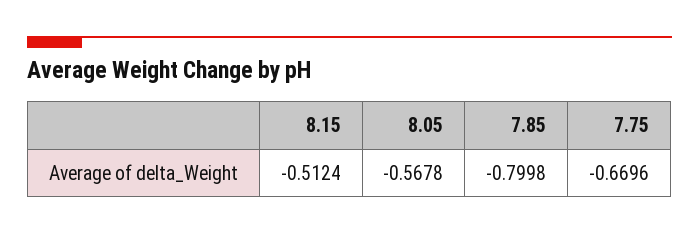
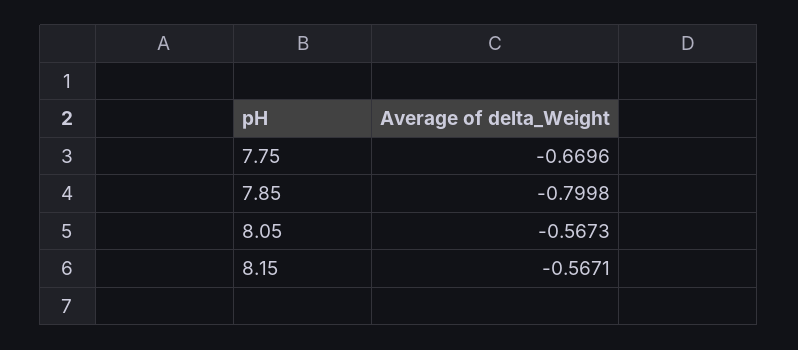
  {
-   "8.15": -0.5124,
+   "8.15": -0.5671,
-   "8.05": -0.5678,
+   "8.05": -0.5673,
    "7.85": -0.7998,
    "7.75": -0.6696
  }

